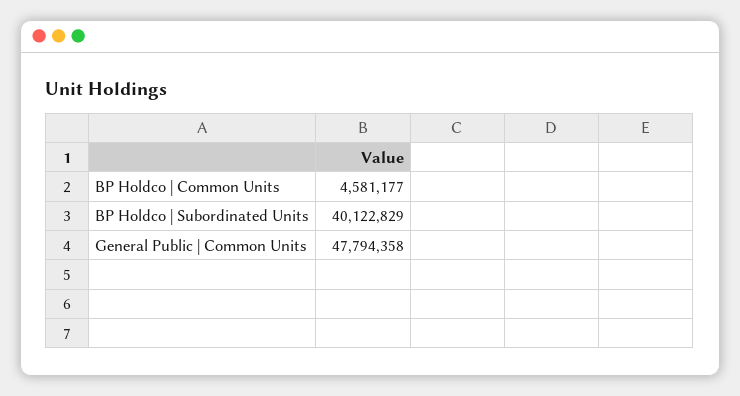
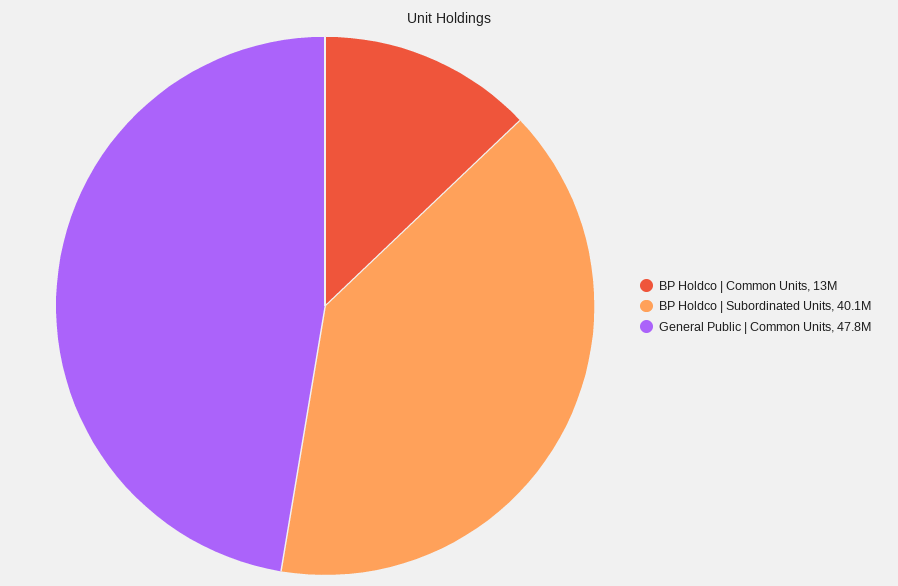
  {
-   "BP Holdco | Common Units": 4581177,
+   "BP Holdco | Common Units": 13000000,
    "BP Holdco | Subordinated Units": 40122829,
    "General Public | Common Units": 47794358
  }

